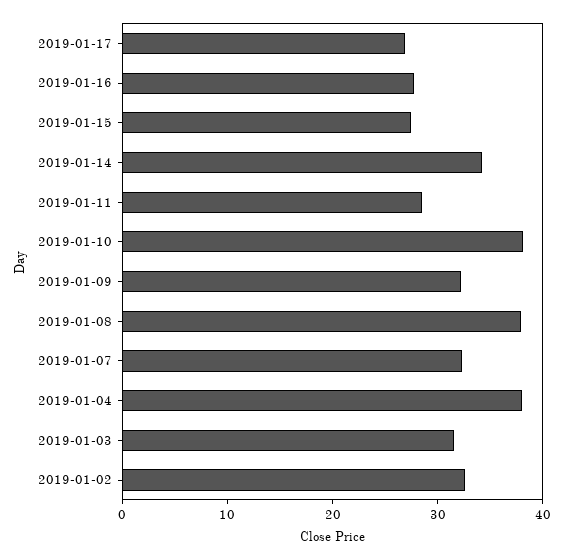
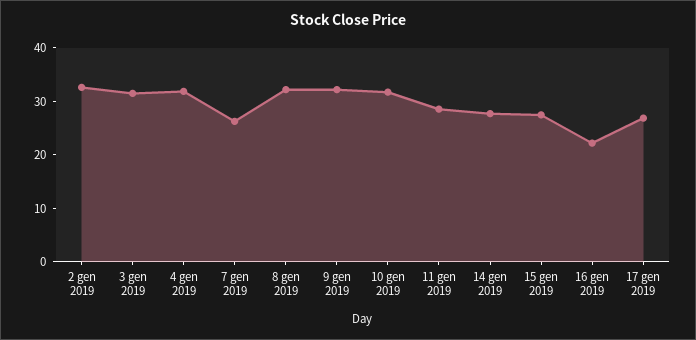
  {
    "2019-01-17": 26,
-   "2019-01-16": 28,
+   "2019-01-16": 22,
    "2019-01-15": 28,
-   "2019-01-14": 34,
+   "2019-01-14": 28,
    "2019-01-11": 28,
-   "2019-01-10": 38,
+   "2019-01-10": 32,
    "2019-01-09": 32,
-   "2019-01-08": 38,
+   "2019-01-08": 32,
-   "2019-01-07": 32,
+   "2019-01-07": 26,
-   "2019-01-04": 38,
+   "2019-01-04": 32,
    "2019-01-03": 32,
    "2019-01-02": 32
  }

